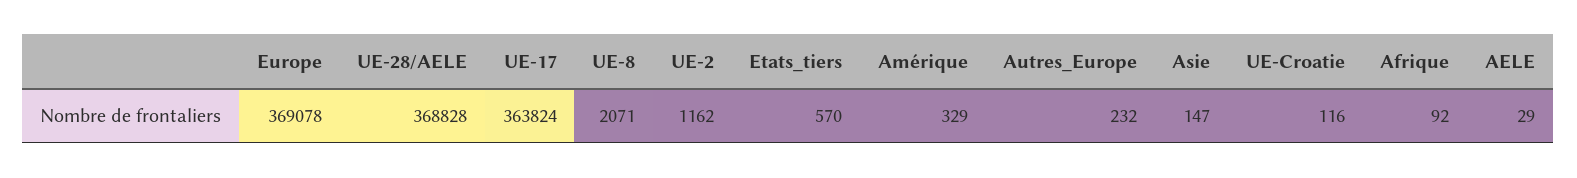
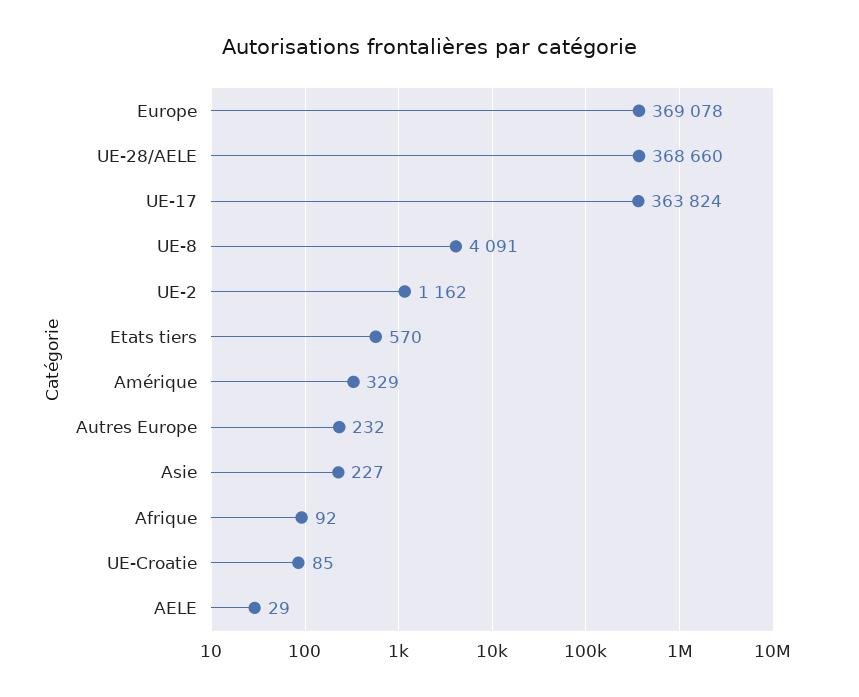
  {
    "Europe": 369078,
-   "UE-28/AELE": 368828,
+   "UE-28/AELE": 368660,
    "UE-17": 363824,
-   "UE-8": 2071,
+   "UE-8": 4091,
    "UE-2": 1162,
    "Etats_tiers": 570,
    "Amérique": 329,
    "Autres_Europe": 232,
-   "Asie": 147,
+   "Asie": 227,
-   "UE-Croatie": 116,
+   "UE-Croatie": 85,
    "Afrique": 92,
    "AELE": 29
  }

